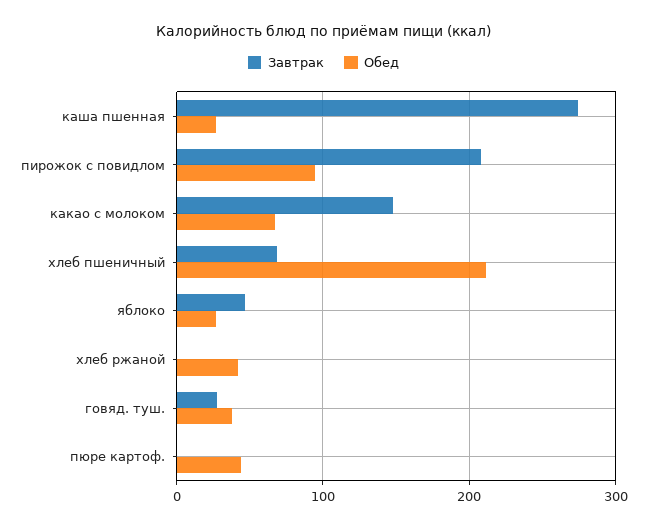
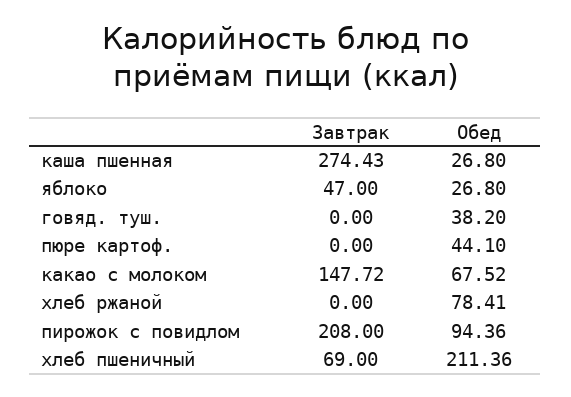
  {
    "Завтрак": {
      "каша пшенная": 274.43,
      "пирожок с повидлом": 208,
      "какао с молоком": 147.72,
      "хлеб пшеничный": 69,
      "яблоко": 47,
      "хлеб ржаной": 0,
-     "говяд. туш.": 30,
+     "говяд. туш.": 0,
      "пюре картоф.": 0
    },
    "Обед": {
      "каша пшенная": 26.8,
      "пирожок с повидлом": 94.36,
      "какао с молоком": 67.52,
      "хлеб пшеничный": 211.36,
      "яблоко": 26.8,
-     "хлеб ржаной": 40,
+     "хлеб ржаной": 78.41,
      "говяд. туш.": 38.2,
      "пюре картоф.": 44.1
    }
  }

